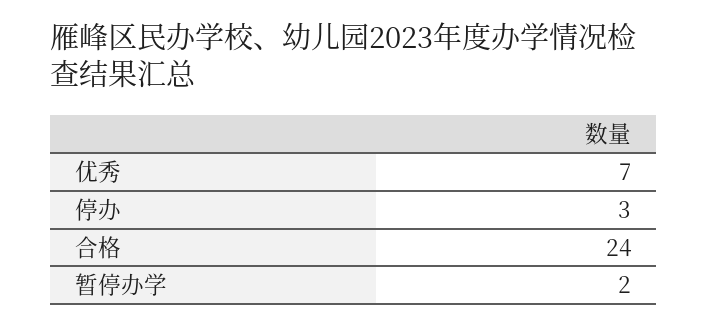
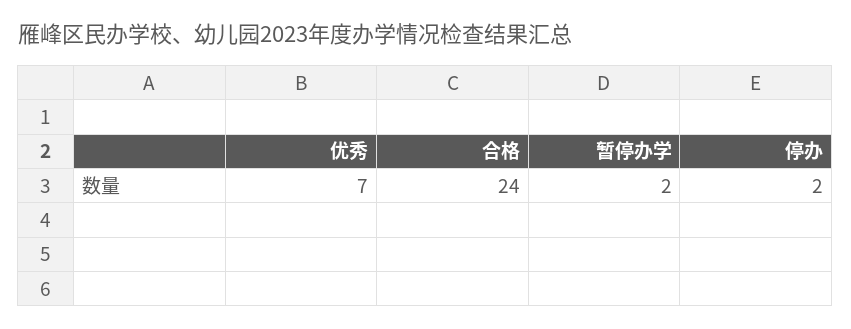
  {
    "优秀": 7,
-   "停办": 3,
+   "停办": 2,
    "合格": 24,
    "暂停办学": 2
  }

